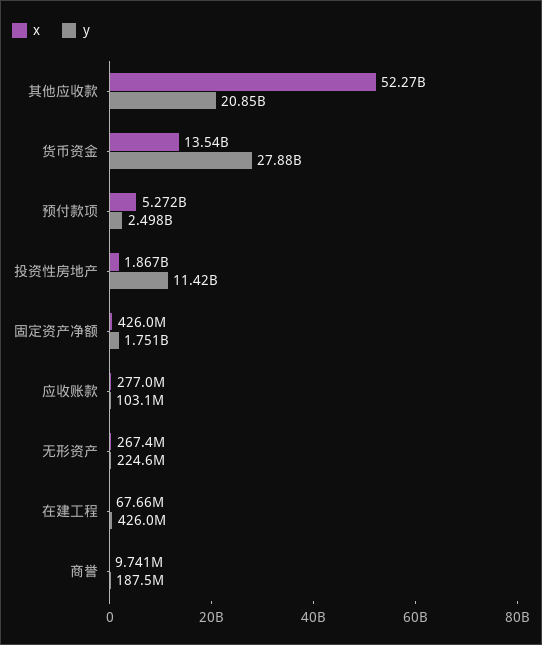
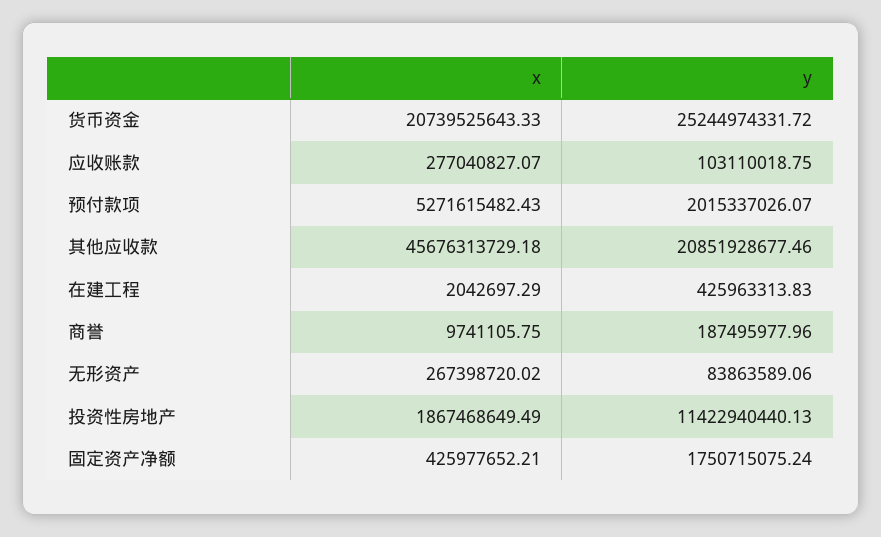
  {
    "x": {
-     "其他应收款": 52270000000,
+     "其他应收款": 45676313729.18,
-     "货币资金": 13540000000,
+     "货币资金": 20739525643.33,
      "预付款项": 5271615482.43,
      "投资性房地产": 1867468649.49,
      "固定资产净额": 425977652.21,
      "应收账款": 277040827.07,
      "无形资产": 267398720.02,
-     "在建工程": 67660000,
+     "在建工程": 2042697.29,
      "商誉": 9741105.75
    },
    "y": {
      "其他应收款": 20851928677.46,
-     "货币资金": 27880000000,
+     "货币资金": 25244974331.72,
-     "预付款项": 2498000000,
+     "预付款项": 2015337026.07,
      "投资性房地产": 11422940440.13,
      "固定资产净额": 1750715075.24,
      "应收账款": 103110018.75,
-     "无形资产": 224600000,
+     "无形资产": 83863589.06,
      "在建工程": 425963313.83,
      "商誉": 187495977.96
    }
  }

